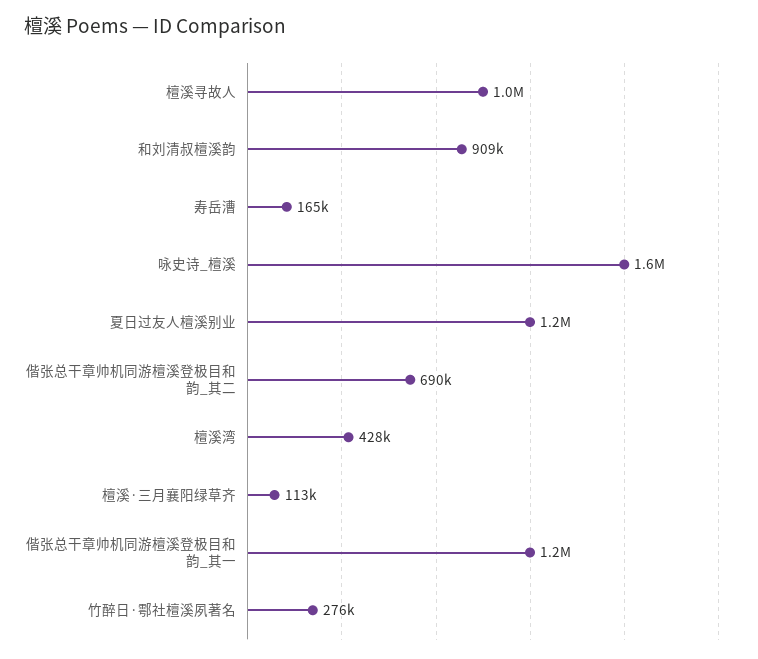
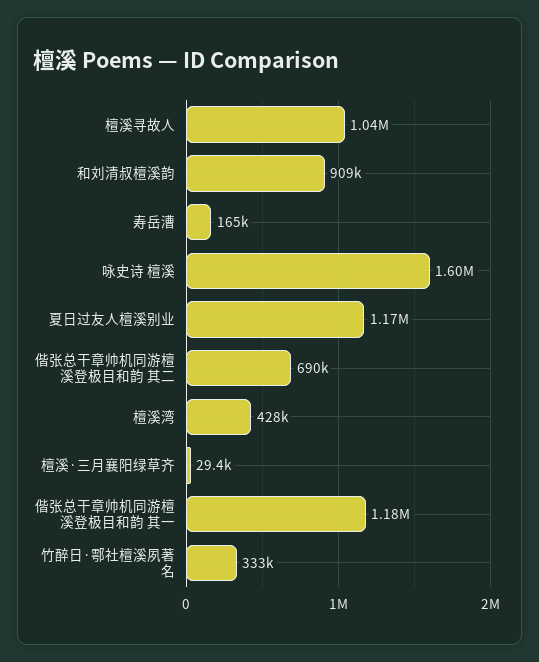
  {
    "檀溪寻故人": 1040000,
    "和刘清叔檀溪韵": 909000,
    "寿岳漕": 165000,
    "咏史诗_檀溪": 1600000,
    "夏日过友人檀溪别业": 1170000,
    "偕张总干章帅机同游檀溪登极目和韵_其二": 690000,
    "檀溪湾": 428000,
-   "檀溪·三月襄阳绿草齐": 113000,
+   "檀溪·三月襄阳绿草齐": 29400,
    "偕张总干章帅机同游檀溪登极目和韵_其一": 1180000,
-   "竹醉日·鄠社檀溪夙著名": 276000
+   "竹醉日·鄠社檀溪夙著名": 333000
  }

